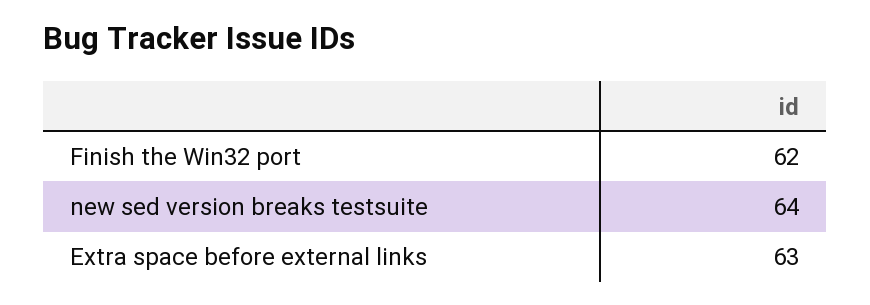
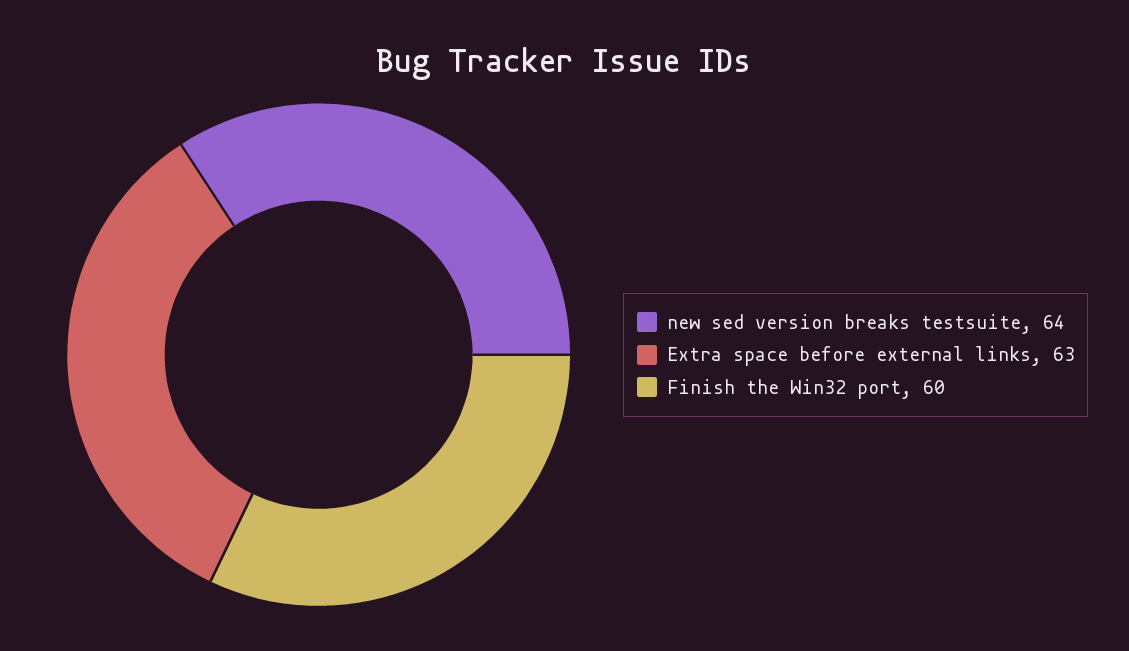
  {
-   "Finish the Win32 port": 62,
+   "Finish the Win32 port": 60,
    "new sed version breaks testsuite": 64,
    "Extra space before external links": 63
  }

